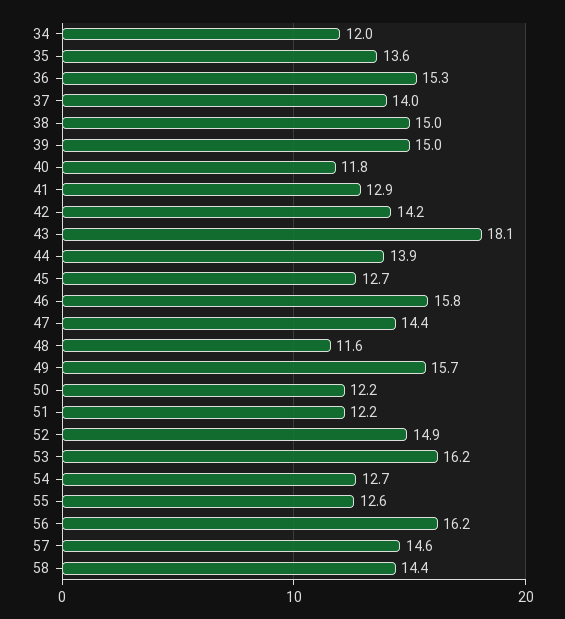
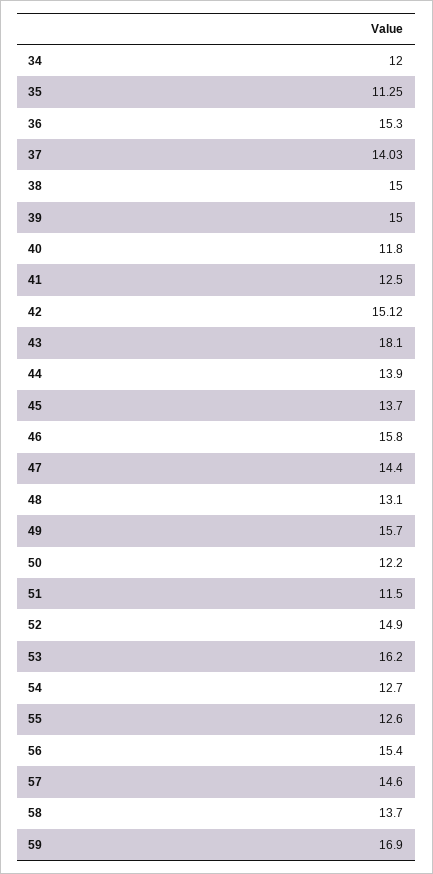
  {
    "34": 12,
-   "35": 13.6,
+   "35": 11.25,
    "36": 15.3,
    "37": 14.03,
    "38": 15,
    "39": 15,
    "40": 11.8,
-   "41": 12.9,
+   "41": 12.5,
-   "42": 14.2,
+   "42": 15.12,
    "43": 18.1,
    "44": 13.9,
-   "45": 12.7,
+   "45": 13.7,
    "46": 15.8,
    "47": 14.4,
-   "48": 11.6,
+   "48": 13.1,
    "49": 15.7,
    "50": 12.2,
-   "51": 12.2,
+   "51": 11.5,
    "52": 14.9,
    "53": 16.2,
    "54": 12.7,
    "55": 12.6,
-   "56": 16.2,
+   "56": 15.4,
    "57": 14.6,
-   "58": 14.4
+   "58": 13.7,
+   "59": 16.9
  }

